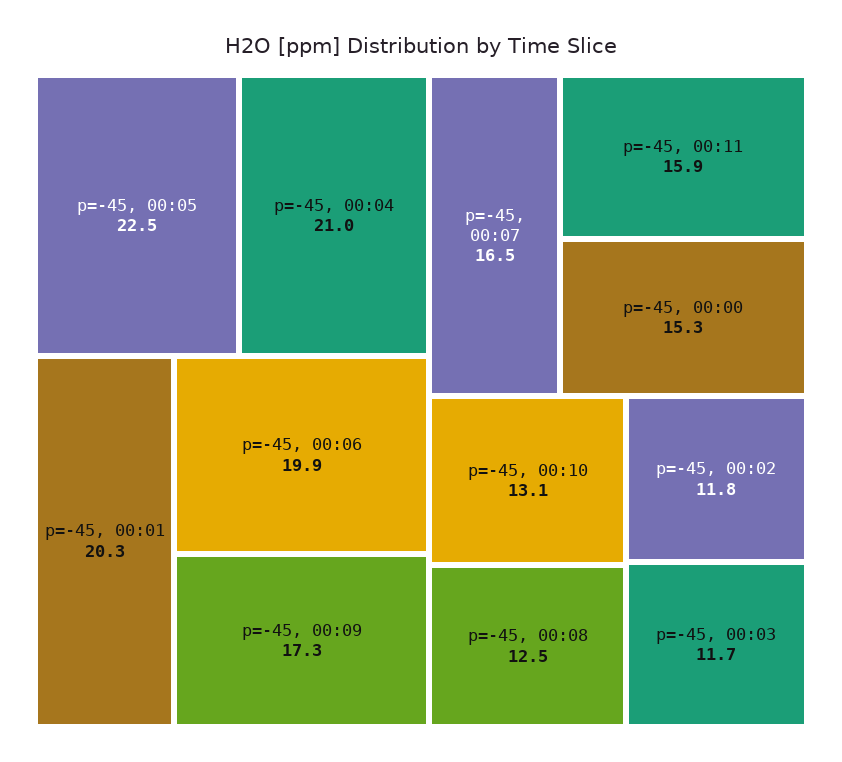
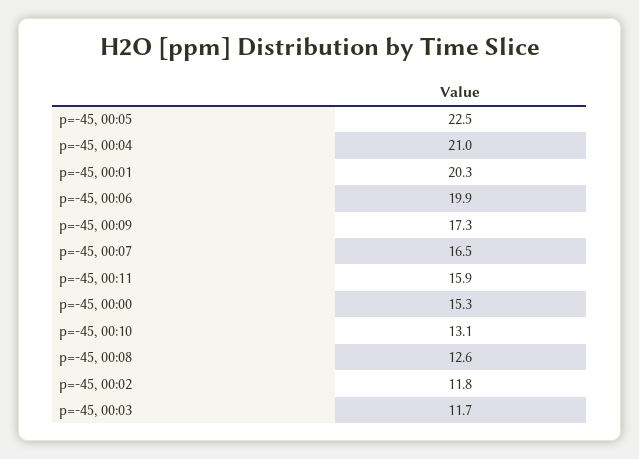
  {
    "p=-45, 00:05": 22.5,
    "p=-45, 00:04": 21,
    "p=-45, 00:01": 20.3,
    "p=-45, 00:06": 19.9,
    "p=-45, 00:09": 17.3,
    "p=-45, 00:07": 16.5,
    "p=-45, 00:11": 15.9,
    "p=-45, 00:00": 15.3,
    "p=-45, 00:10": 13.1,
-   "p=-45, 00:08": 12.5,
+   "p=-45, 00:08": 12.6,
    "p=-45, 00:02": 11.8,
    "p=-45, 00:03": 11.7
  }

